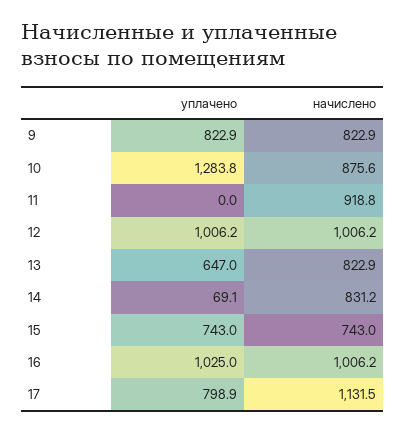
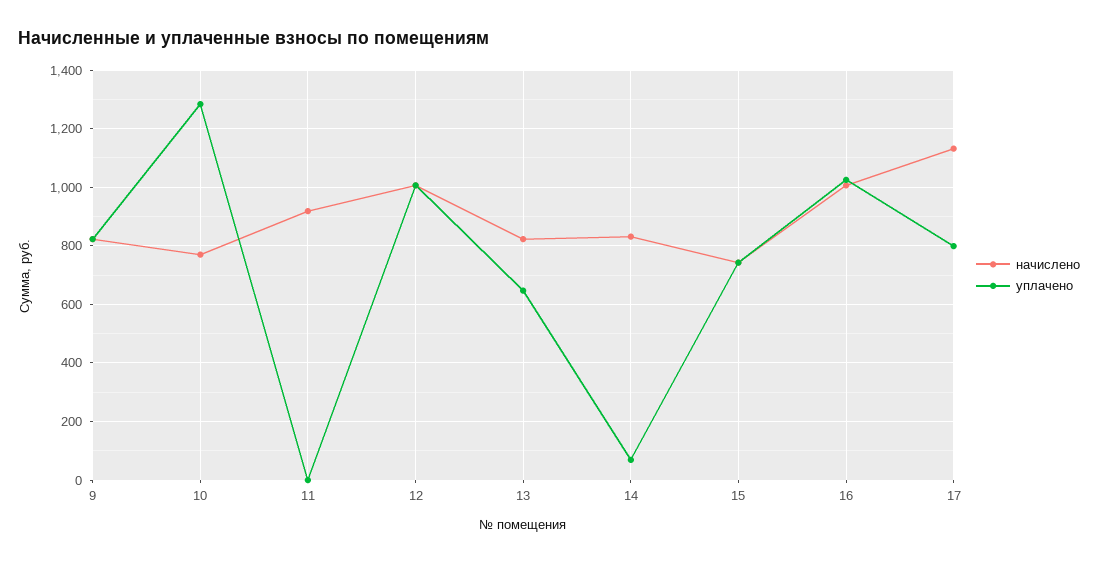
  {
    "уплачено": {
      "9": 822.9,
      "10": 1283.8,
      "11": 0,
      "12": 1006.2,
      "13": 647,
      "14": 69.1,
      "15": 743,
      "16": 1025,
      "17": 798.9
    },
    "начислено": {
      "9": 822.9,
-     "10": 875.6,
+     "10": 775,
      "11": 918.8,
      "12": 1006.2,
      "13": 822.9,
      "14": 831.2,
      "15": 743,
      "16": 1006.2,
      "17": 1131.5
    }
  }

